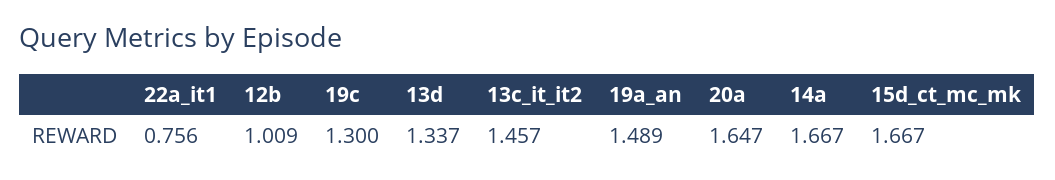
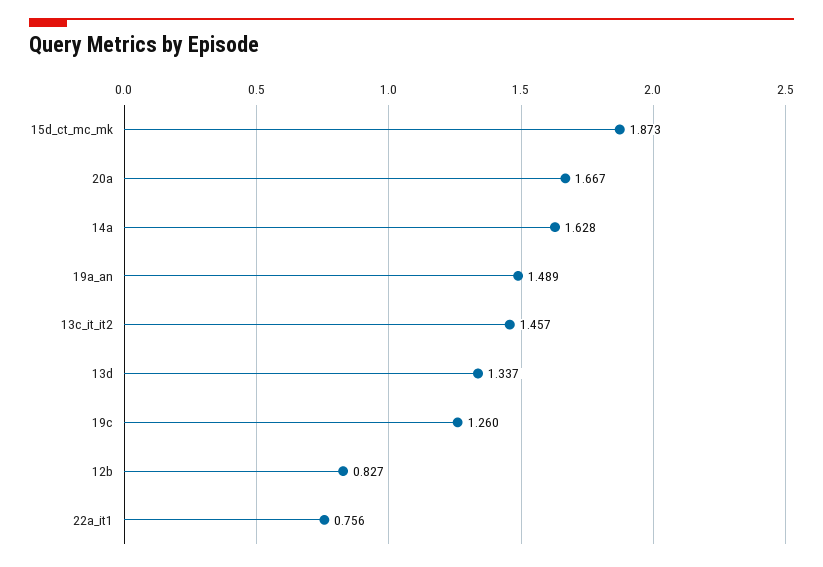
  {
    "22a_it1": 0.756,
-   "12b": 1.009,
+   "12b": 0.827,
-   "19c": 1.3,
+   "19c": 1.26,
    "13d": 1.337,
    "13c_it_it2": 1.457,
    "19a_an": 1.489,
-   "20a": 1.647,
+   "20a": 1.667,
-   "14a": 1.667,
+   "14a": 1.628,
-   "15d_ct_mc_mk": 1.667
+   "15d_ct_mc_mk": 1.873
  }

